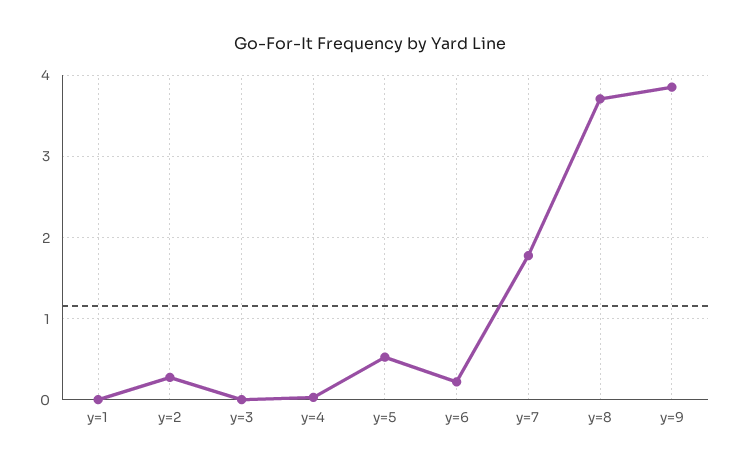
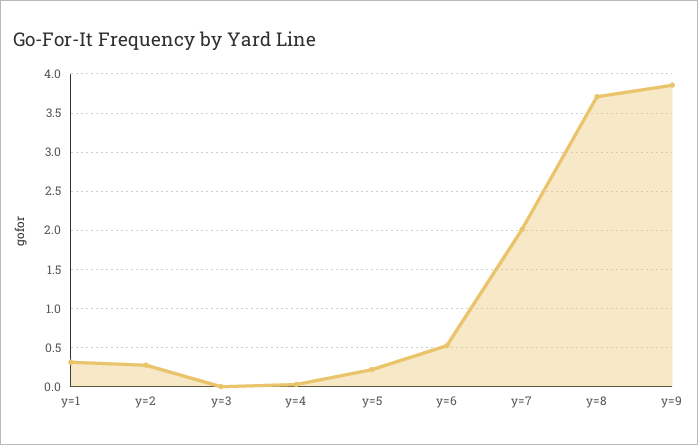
  {
-   "y=1": 0,
+   "y=1": 0.3,
    "y=2": 0.3,
    "y=3": 0,
    "y=4": 0,
-   "y=5": 0.5,
+   "y=5": 0.2,
-   "y=6": 0.2,
+   "y=6": 0.5,
-   "y=7": 1.8,
+   "y=7": 2,
    "y=8": 3.7,
    "y=9": 3.9
  }

